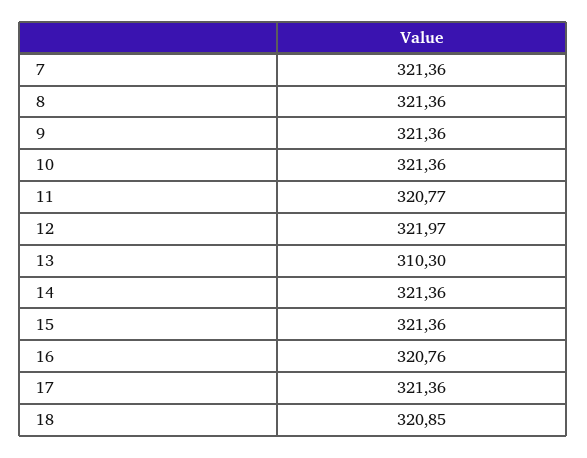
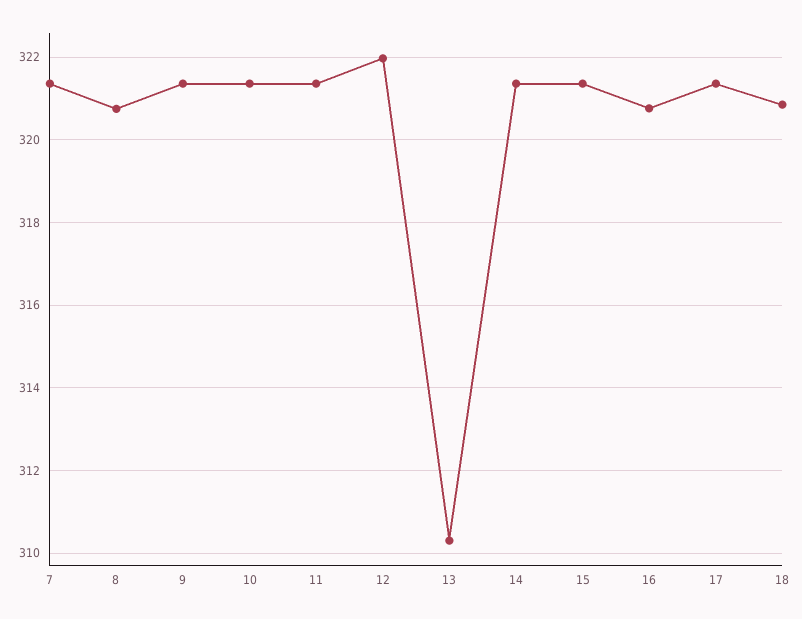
  {
    "7": 321.36,
-   "8": 321.36,
+   "8": 320.8,
    "9": 321.36,
    "10": 321.36,
-   "11": 320.77,
+   "11": 321.4,
    "12": 321.97,
    "13": 310.3,
    "14": 321.36,
    "15": 321.36,
    "16": 320.76,
    "17": 321.36,
    "18": 320.85
  }

